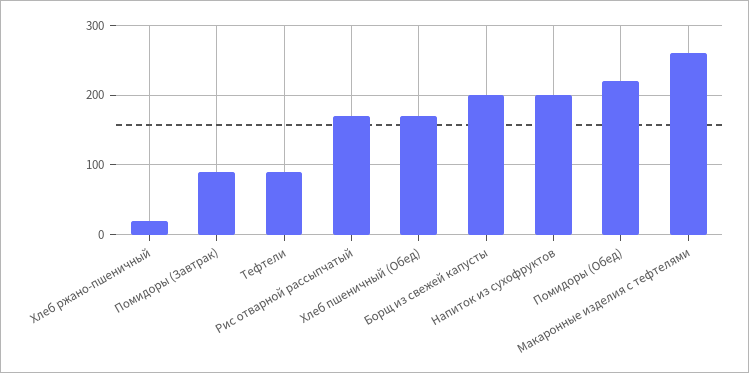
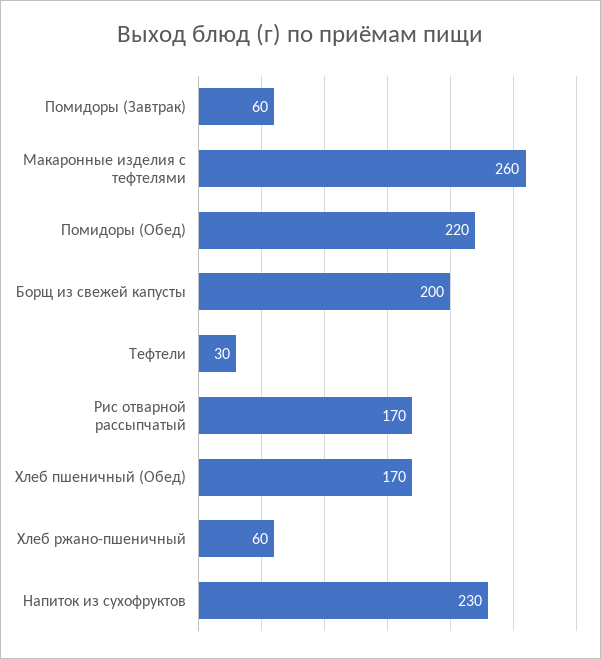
  {
-   "Хлеб ржано-пшеничный": 20,
+   "Хлеб ржано-пшеничный": 60,
-   "Помидоры (Завтрак)": 90,
+   "Помидоры (Завтрак)": 60,
-   "Тефтели": 90,
+   "Тефтели": 30,
    "Рис отварной рассыпчатый": 170,
    "Хлеб пшеничный (Обед)": 170,
    "Борщ из свежей капусты": 200,
-   "Напиток из сухофруктов": 200,
+   "Напиток из сухофруктов": 230,
    "Помидоры (Обед)": 220,
    "Макаронные изделия с тефтелями": 260
  }

